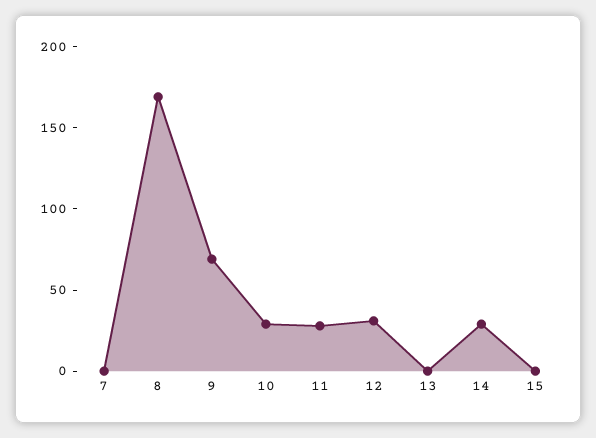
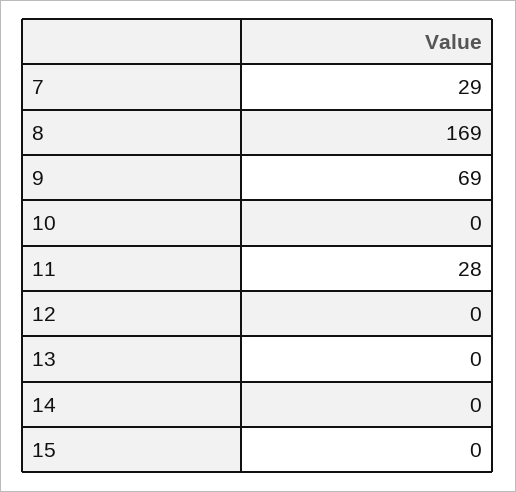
  {
-   "7": 0,
+   "7": 29,
    "8": 169,
    "9": 69,
-   "10": 30,
+   "10": 0,
    "11": 28,
-   "12": 30,
+   "12": 0,
    "13": 0,
-   "14": 30,
+   "14": 0,
    "15": 0
  }

